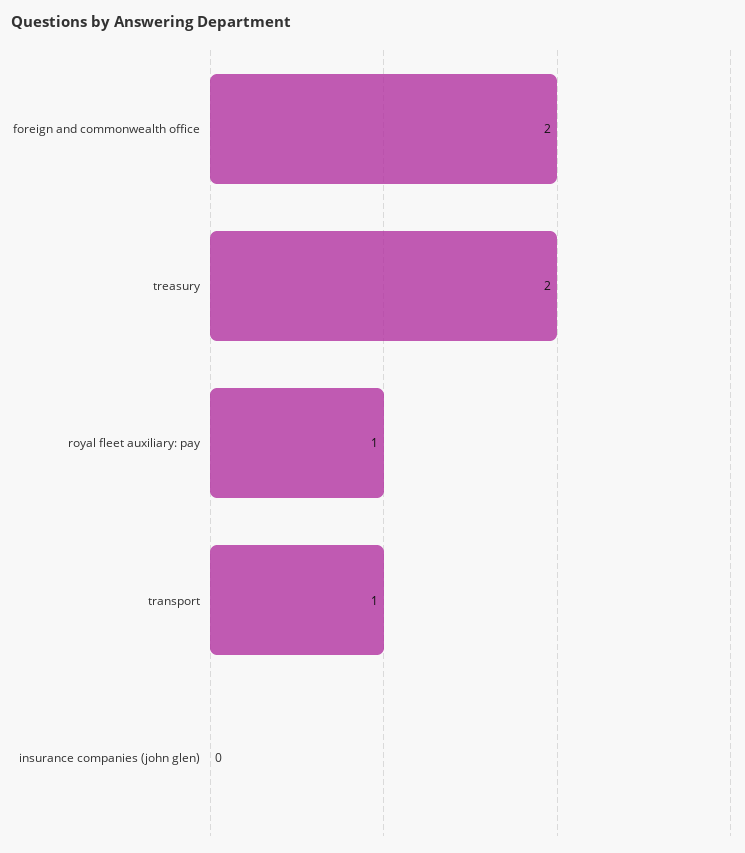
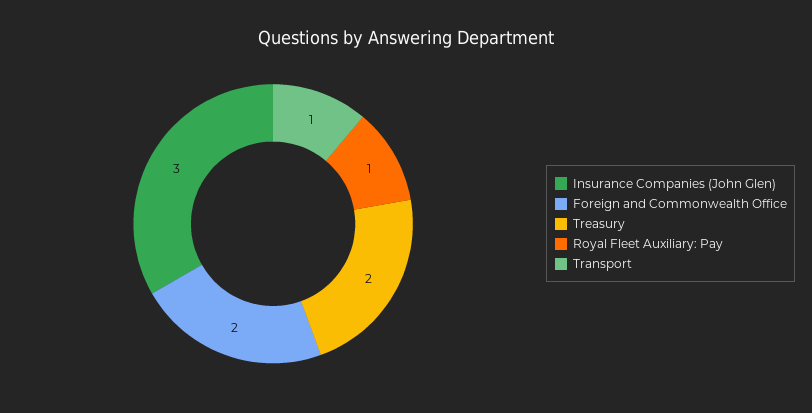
  {
    "foreign and commonwealth office": 2,
    "treasury": 2,
    "royal fleet auxiliary: pay": 1,
    "transport": 1,
-   "insurance companies (john glen)": 0
+   "insurance companies (john glen)": 3
  }

